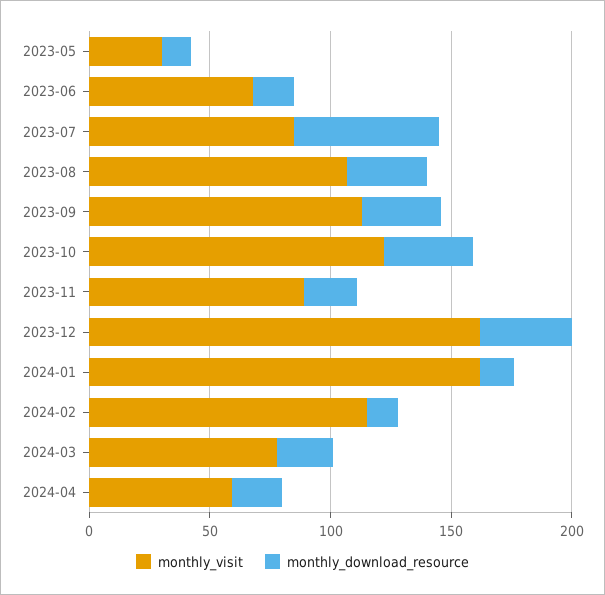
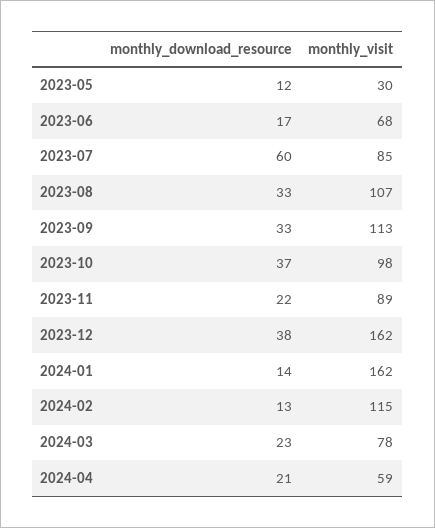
  {
    "monthly_visit": {
      "2023-05": 30,
      "2023-06": 68,
      "2023-07": 85,
      "2023-08": 107,
      "2023-09": 113,
-     "2023-10": 120,
+     "2023-10": 98,
      "2023-11": 89,
      "2023-12": 162,
      "2024-01": 162,
      "2024-02": 115,
      "2024-03": 78,
      "2024-04": 59
    },
    "monthly_download_resource": {
      "2023-05": 12,
      "2023-06": 17,
      "2023-07": 60,
      "2023-08": 33,
      "2023-09": 33,
      "2023-10": 37,
      "2023-11": 22,
      "2023-12": 38,
      "2024-01": 14,
      "2024-02": 13,
      "2024-03": 23,
      "2024-04": 21
    }
  }

